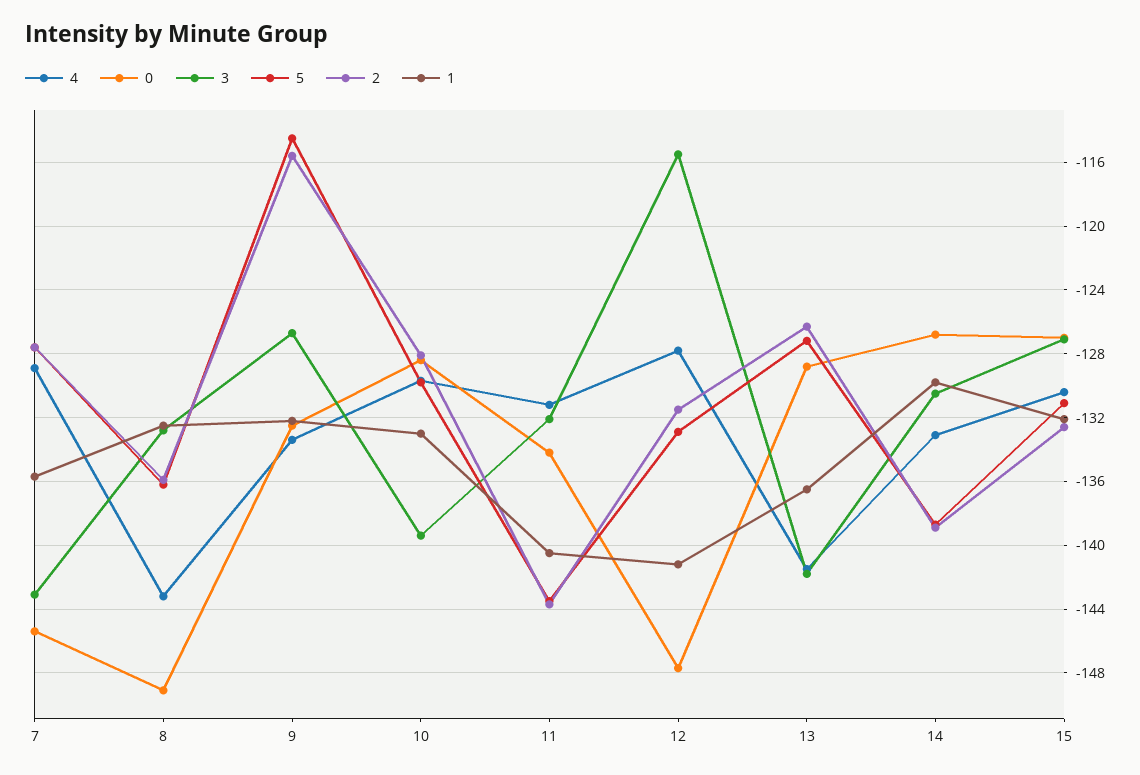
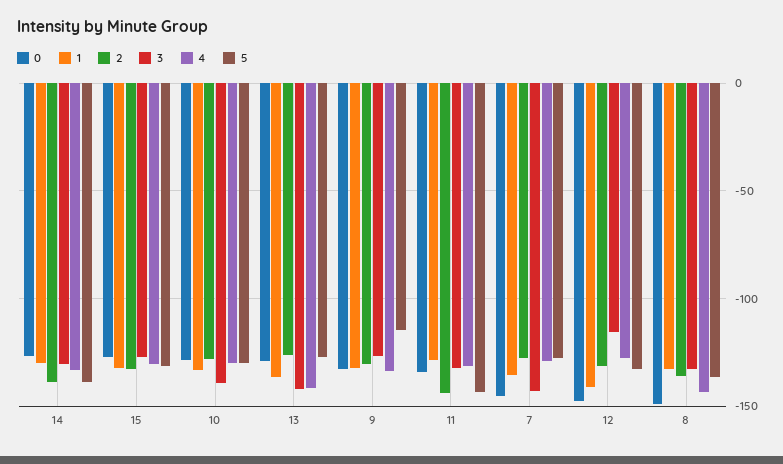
  {
    "4": {
      "7": -129,
      "8": -143,
      "9": -133.5,
      "10": -129.5,
      "11": -131,
      "12": -128,
      "13": -141.5,
      "14": -133,
      "15": -130.5
    },
    "0": {
      "7": -145.5,
      "8": -149,
      "9": -132.5,
      "10": -128.5,
      "11": -134,
      "12": -147.5,
      "13": -129,
      "14": -127,
      "15": -127
    },
    "3": {
      "7": -143,
      "8": -133,
      "9": -126.5,
      "10": -139.5,
      "11": -132,
      "12": -115.5,
      "13": -142,
      "14": -130.5,
      "15": -127
    },
    "5": {
      "7": -127.5,
      "8": -136,
      "9": -114.5,
      "10": -130,
      "11": -143.5,
      "12": -133,
      "13": -127,
      "14": -138.5,
      "15": -131
    },
    "2": {
      "7": -127.5,
      "8": -136,
-     "9": -115.5,
+     "9": -130,
      "10": -128,
      "11": -143.5,
      "12": -131.5,
      "13": -126.5,
      "14": -139,
      "15": -132.5
    },
    "1": {
      "7": -135.5,
      "8": -132.5,
      "9": -132,
      "10": -133,
-     "11": -140.5,
+     "11": -130,
      "12": -141,
      "13": -136.5,
      "14": -130,
      "15": -132
    }
  }

